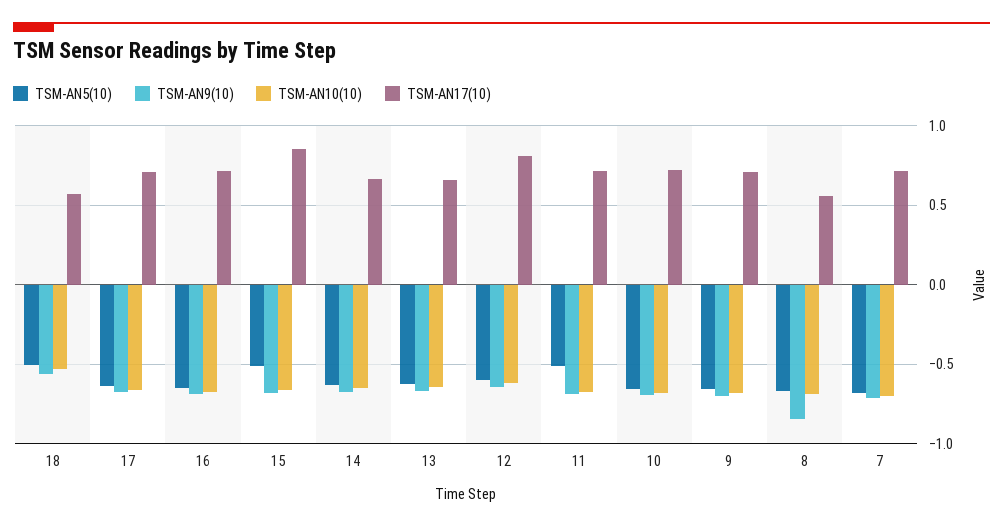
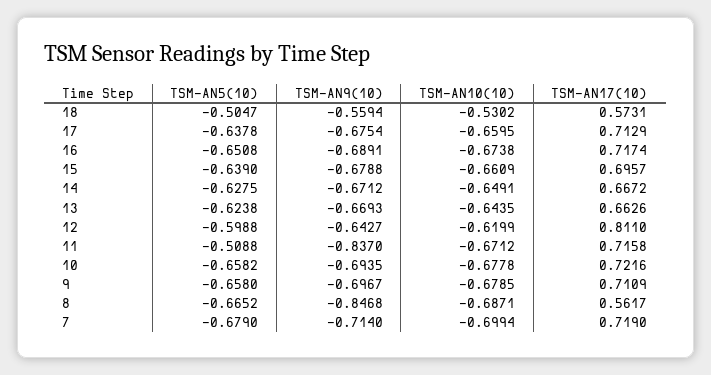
  {
    "TSM-AN5(10)": {
      "18": -0.5047,
      "17": -0.6378,
      "16": -0.6508,
-     "15": -0.5,
+     "15": -0.639,
      "14": -0.6275,
      "13": -0.6238,
      "12": -0.5988,
      "11": -0.5088,
      "10": -0.6582,
      "9": -0.658,
      "8": -0.6652,
      "7": -0.679
    },
    "TSM-AN9(10)": {
      "18": -0.5594,
      "17": -0.6754,
      "16": -0.6891,
      "15": -0.6788,
      "14": -0.6712,
      "13": -0.6693,
      "12": -0.6427,
-     "11": -0.7,
+     "11": -0.837,
      "10": -0.6935,
      "9": -0.6967,
      "8": -0.8468,
      "7": -0.714
    },
    "TSM-AN10(10)": {
      "18": -0.5302,
      "17": -0.6595,
      "16": -0.6738,
      "15": -0.6609,
      "14": -0.6491,
      "13": -0.6435,
      "12": -0.6199,
      "11": -0.6712,
      "10": -0.6778,
      "9": -0.6785,
      "8": -0.6871,
      "7": -0.6994
    },
    "TSM-AN17(10)": {
      "18": 0.5731,
      "17": 0.7129,
      "16": 0.7174,
-     "15": 0.85,
+     "15": 0.6957,
      "14": 0.6672,
      "13": 0.6626,
      "12": 0.811,
      "11": 0.7158,
      "10": 0.7216,
      "9": 0.7109,
      "8": 0.5617,
      "7": 0.719
    }
  }

